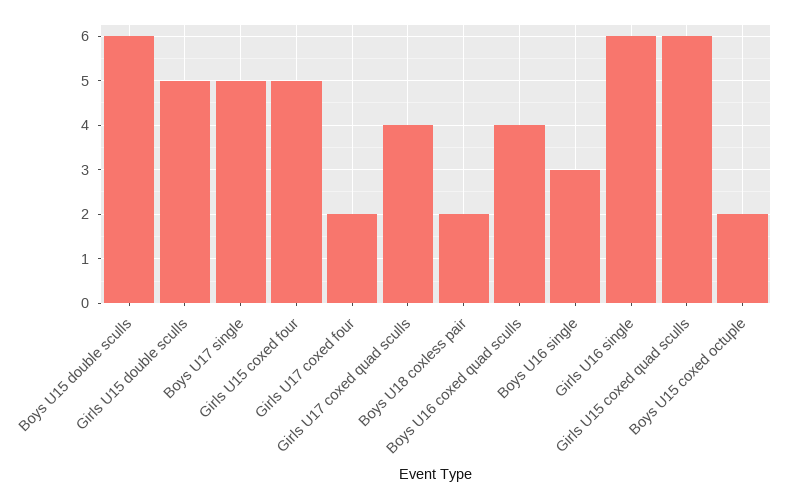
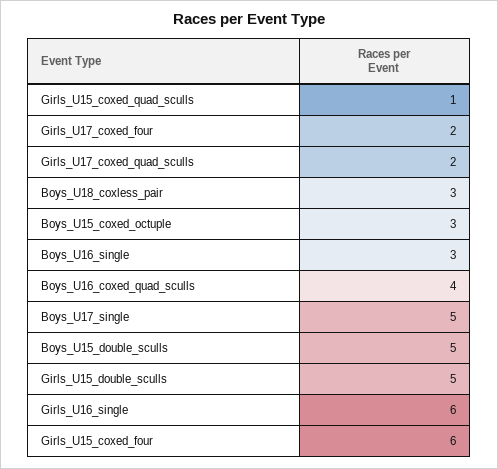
  {
-   "Boys U15 double sculls": 6,
+   "Boys U15 double sculls": 5,
    "Girls U15 double sculls": 5,
    "Boys U17 single": 5,
-   "Girls U15 coxed four": 5,
+   "Girls U15 coxed four": 6,
    "Girls U17 coxed four": 2,
-   "Girls U17 coxed quad sculls": 4,
+   "Girls U17 coxed quad sculls": 2,
-   "Boys U18 coxless pair": 2,
+   "Boys U18 coxless pair": 3,
    "Boys U16 coxed quad sculls": 4,
    "Boys U16 single": 3,
    "Girls U16 single": 6,
-   "Girls U15 coxed quad sculls": 6,
+   "Girls U15 coxed quad sculls": 1,
-   "Boys U15 coxed octuple": 2
+   "Boys U15 coxed octuple": 3
  }

